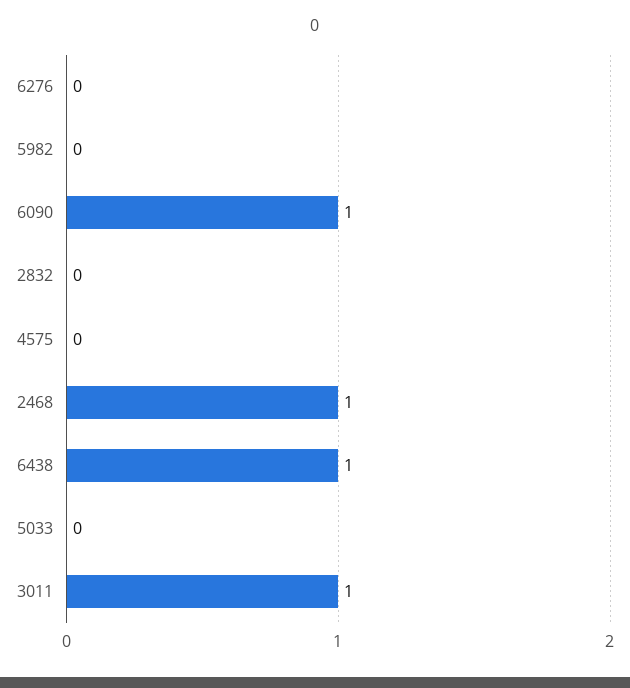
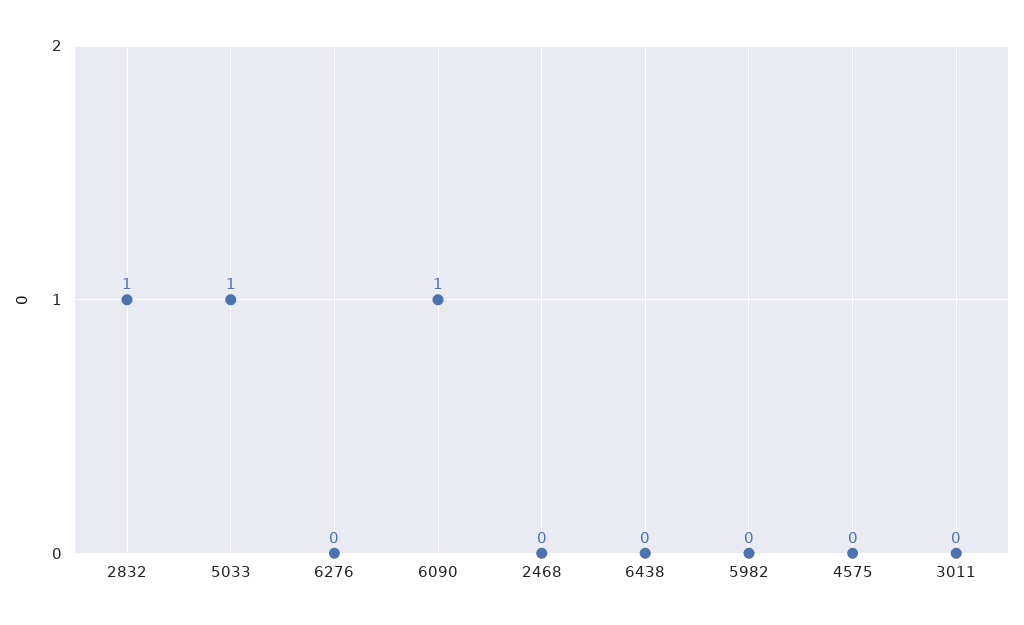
  {
    "6276": 0,
    "5982": 0,
    "6090": 1,
-   "2832": 0,
+   "2832": 1,
    "4575": 0,
-   "2468": 1,
+   "2468": 0,
-   "6438": 1,
+   "6438": 0,
-   "5033": 0,
+   "5033": 1,
-   "3011": 1
+   "3011": 0
  }

